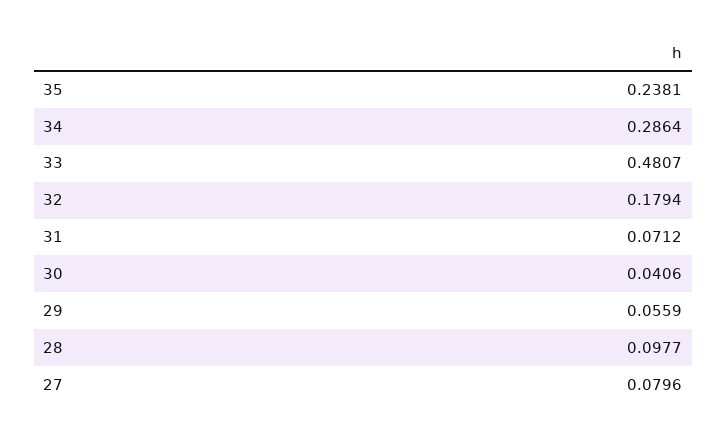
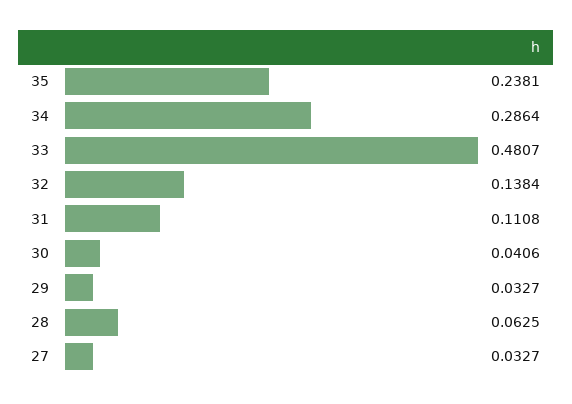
  {
    "35": 0.2381,
    "34": 0.2864,
    "33": 0.4807,
-   "32": 0.1794,
+   "32": 0.1384,
-   "31": 0.0712,
+   "31": 0.1108,
    "30": 0.0406,
-   "29": 0.0559,
+   "29": 0.0327,
-   "28": 0.0977,
+   "28": 0.0625,
-   "27": 0.0796
+   "27": 0.0327
  }

